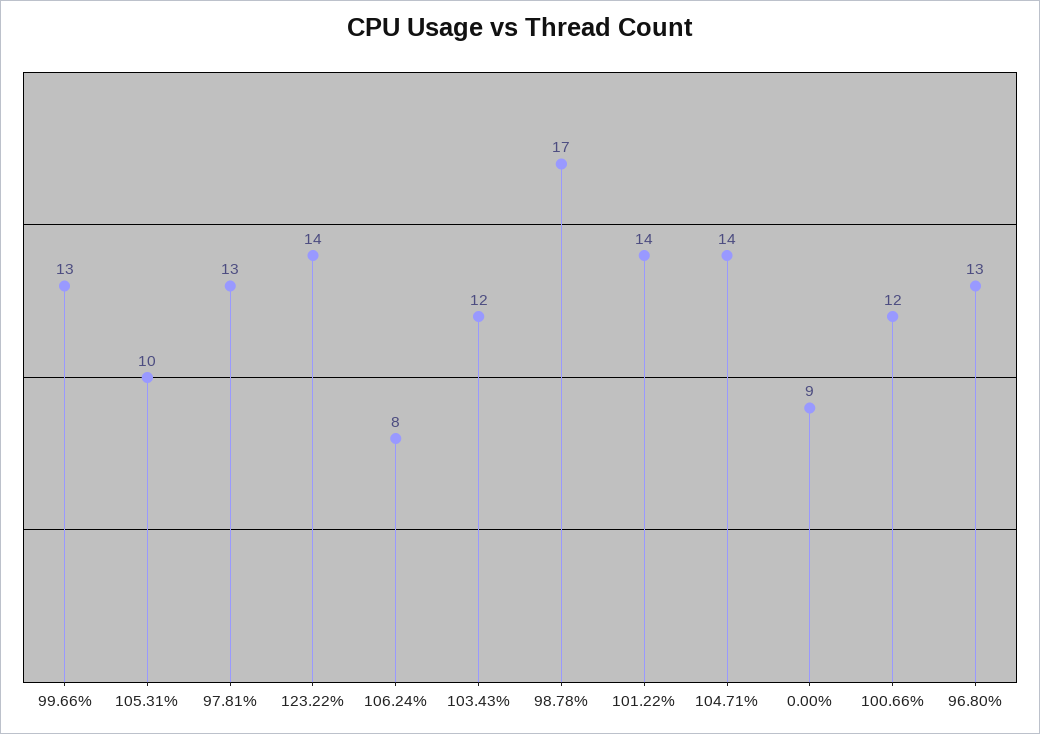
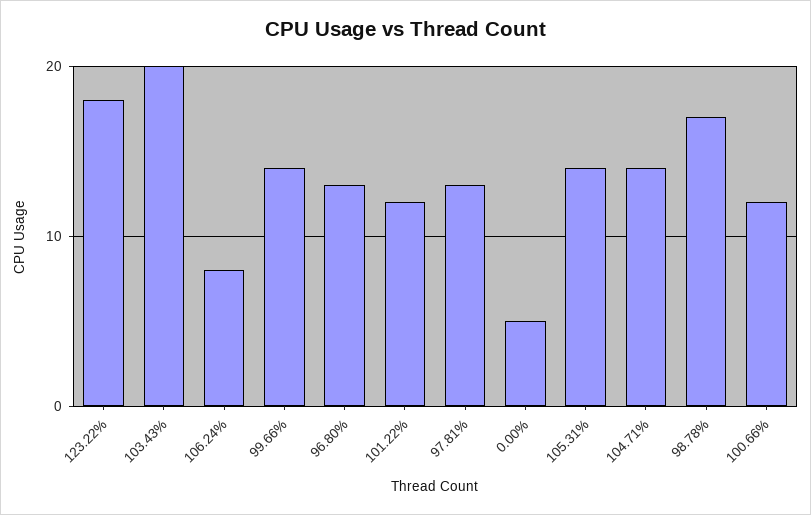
  {
-   "99.66%": 13,
+   "99.66%": 14,
-   "105.31%": 10,
+   "105.31%": 14,
    "97.81%": 13,
-   "123.22%": 14,
+   "123.22%": 18,
    "106.24%": 8,
-   "103.43%": 12,
+   "103.43%": 20,
    "98.78%": 17,
-   "101.22%": 14,
+   "101.22%": 12,
    "104.71%": 14,
-   "0.00%": 9,
+   "0.00%": 5,
    "100.66%": 12,
    "96.80%": 13
  }

